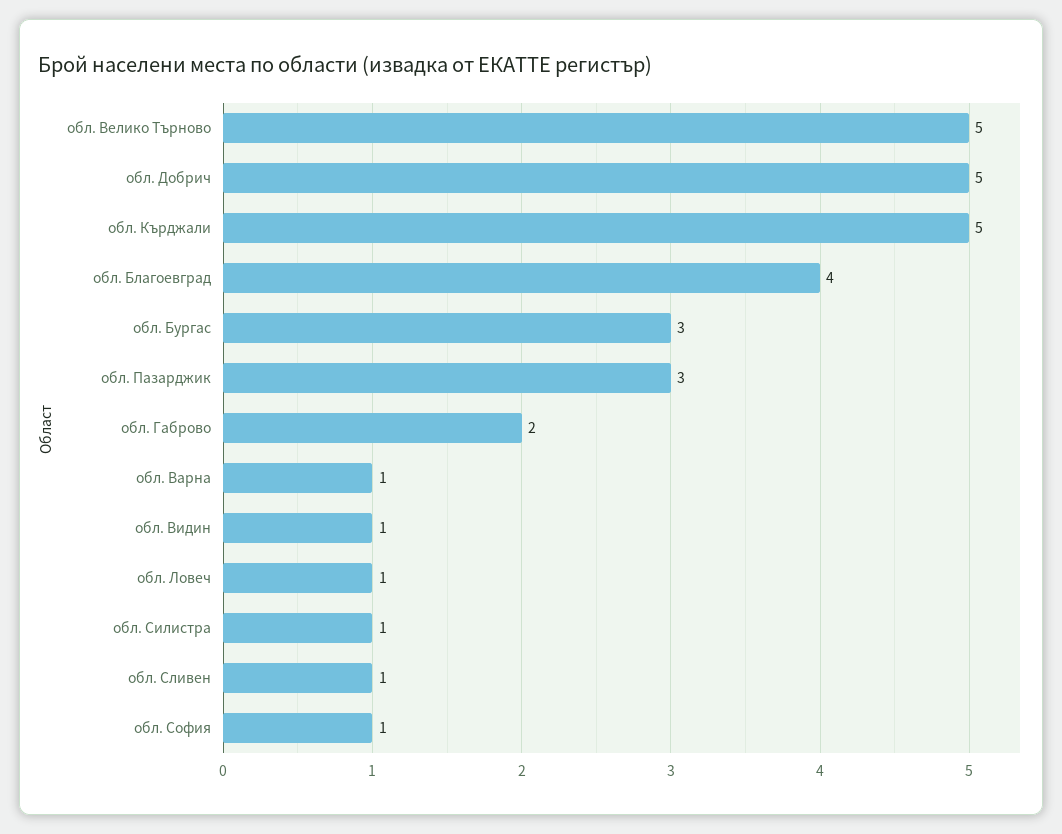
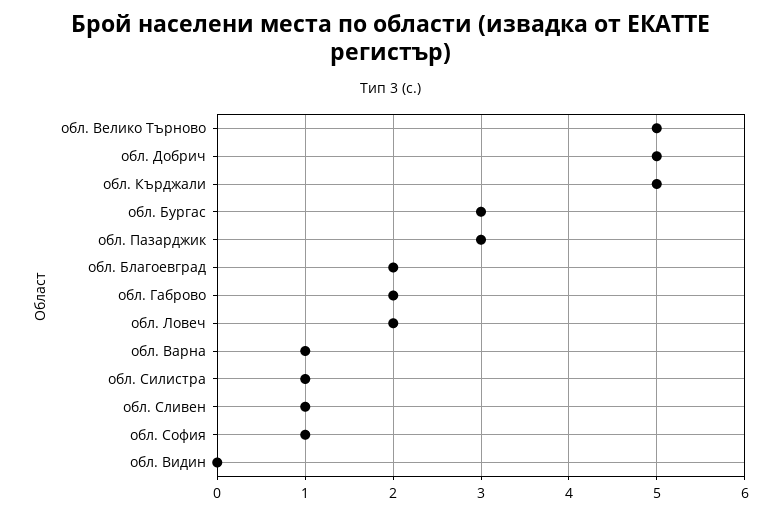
  {
    "обл. Велико Търново": 5,
    "обл. Добрич": 5,
    "обл. Кърджали": 5,
-   "обл. Благоевград": 4,
+   "обл. Благоевград": 2,
    "обл. Бургас": 3,
    "обл. Пазарджик": 3,
    "обл. Габрово": 2,
    "обл. Варна": 1,
-   "обл. Видин": 1,
+   "обл. Видин": 0,
-   "обл. Ловеч": 1,
+   "обл. Ловеч": 2,
    "обл. Силистра": 1,
    "обл. Сливен": 1,
    "обл. София": 1
  }

